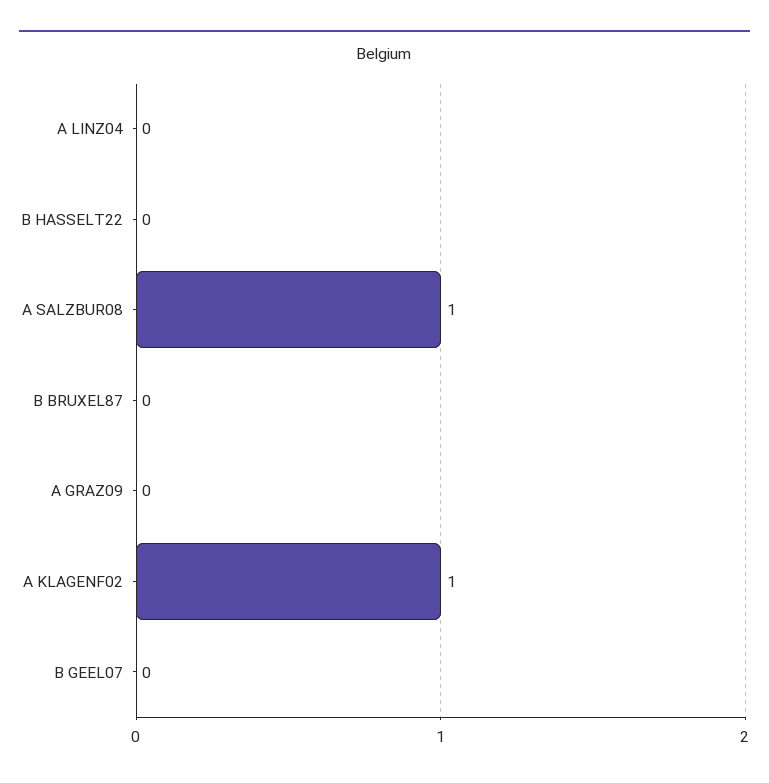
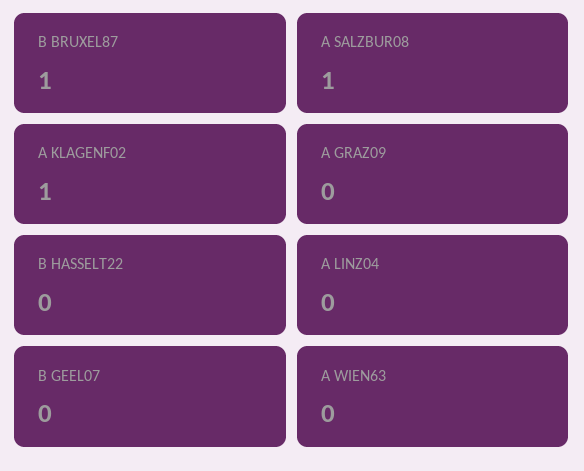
  {
    "A LINZ04": 0,
    "B HASSELT22": 0,
    "A SALZBUR08": 1,
-   "B BRUXEL87": 0,
+   "B BRUXEL87": 1,
    "A GRAZ09": 0,
    "A KLAGENF02": 1,
-   "B GEEL07": 0
+   "B GEEL07": 0,
+   "A WIEN63": 0
  }

